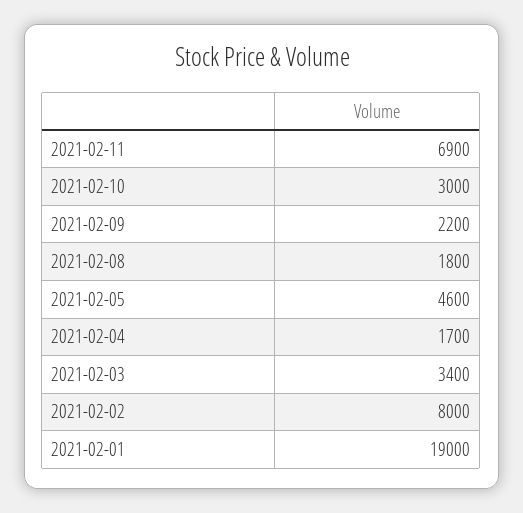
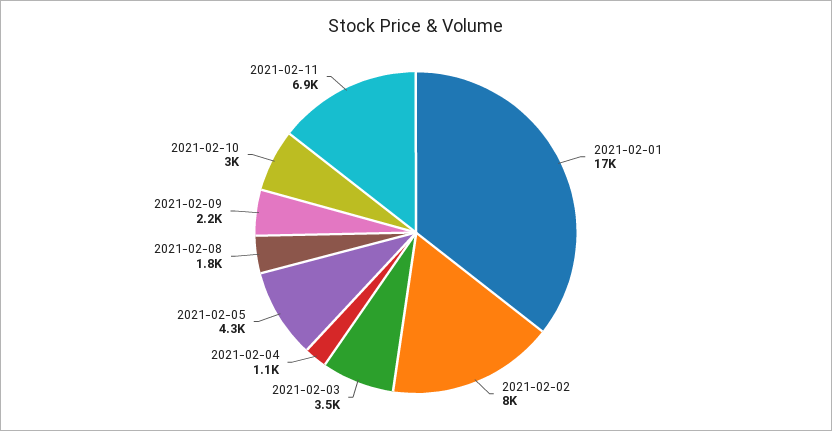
  {
    "2021-02-11": 6900,
    "2021-02-10": 3000,
    "2021-02-09": 2200,
    "2021-02-08": 1800,
-   "2021-02-05": 4600,
+   "2021-02-05": 4300,
-   "2021-02-04": 1700,
+   "2021-02-04": 1100,
-   "2021-02-03": 3400,
+   "2021-02-03": 3500,
    "2021-02-02": 8000,
-   "2021-02-01": 19000
+   "2021-02-01": 17000
  }

